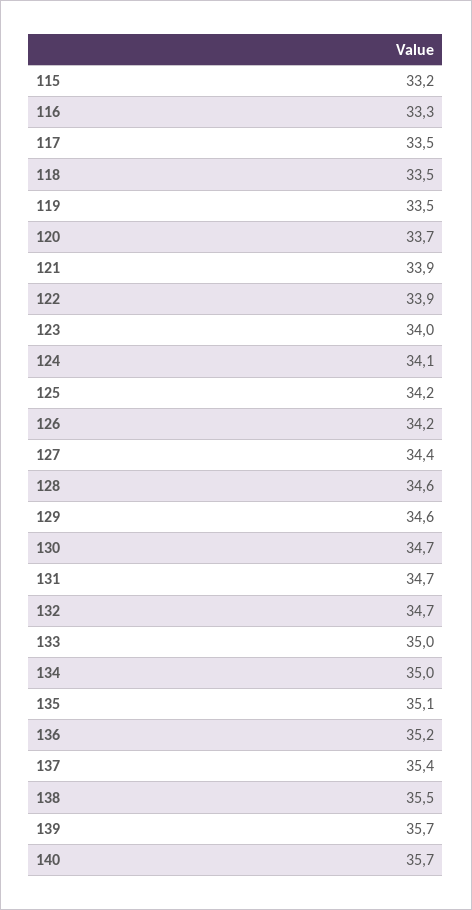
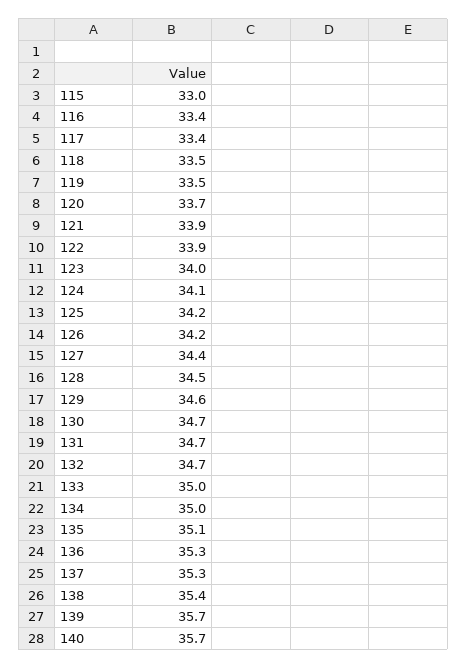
  {
-   "115": 33.2,
+   "115": 33,
-   "116": 33.3,
+   "116": 33.4,
-   "117": 33.5,
+   "117": 33.4,
    "118": 33.5,
    "119": 33.5,
    "120": 33.7,
    "121": 33.9,
    "122": 33.9,
    "123": 34,
    "124": 34.1,
    "125": 34.2,
    "126": 34.2,
    "127": 34.4,
-   "128": 34.6,
+   "128": 34.5,
    "129": 34.6,
    "130": 34.7,
    "131": 34.7,
    "132": 34.7,
    "133": 35,
    "134": 35,
    "135": 35.1,
-   "136": 35.2,
+   "136": 35.3,
-   "137": 35.4,
+   "137": 35.3,
-   "138": 35.5,
+   "138": 35.4,
    "139": 35.7,
    "140": 35.7
  }

